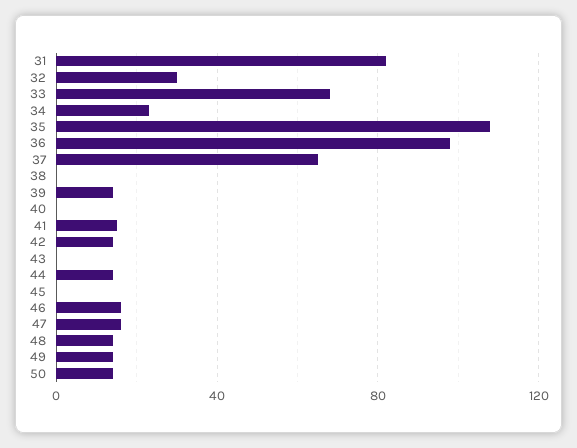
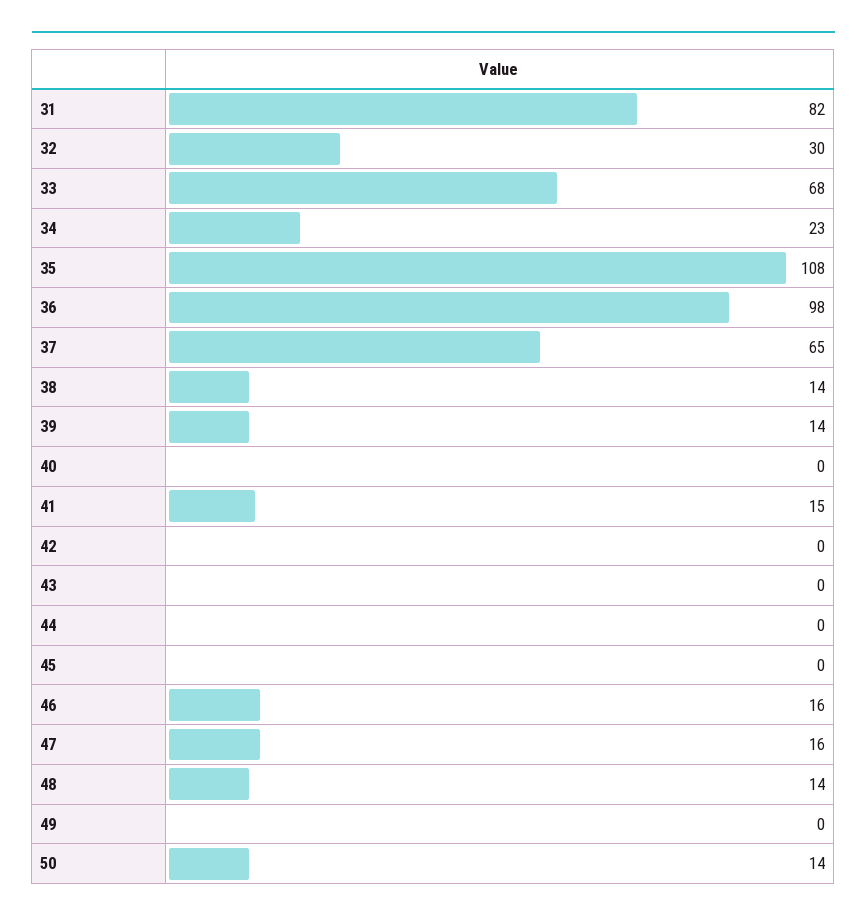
  {
    "31": 82,
    "32": 30,
    "33": 68,
    "34": 23,
    "35": 108,
    "36": 98,
    "37": 65,
-   "38": 0,
+   "38": 14,
    "39": 14,
    "40": 0,
    "41": 15,
-   "42": 15,
+   "42": 0,
    "43": 0,
-   "44": 15,
+   "44": 0,
    "45": 0,
    "46": 16,
    "47": 16,
    "48": 14,
-   "49": 15,
+   "49": 0,
    "50": 14
  }

